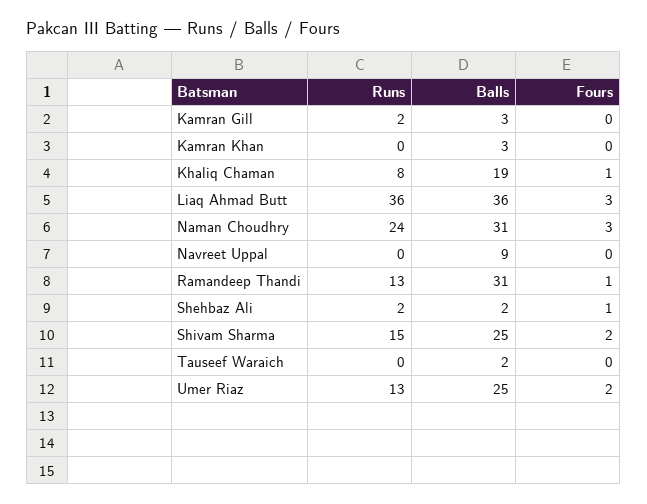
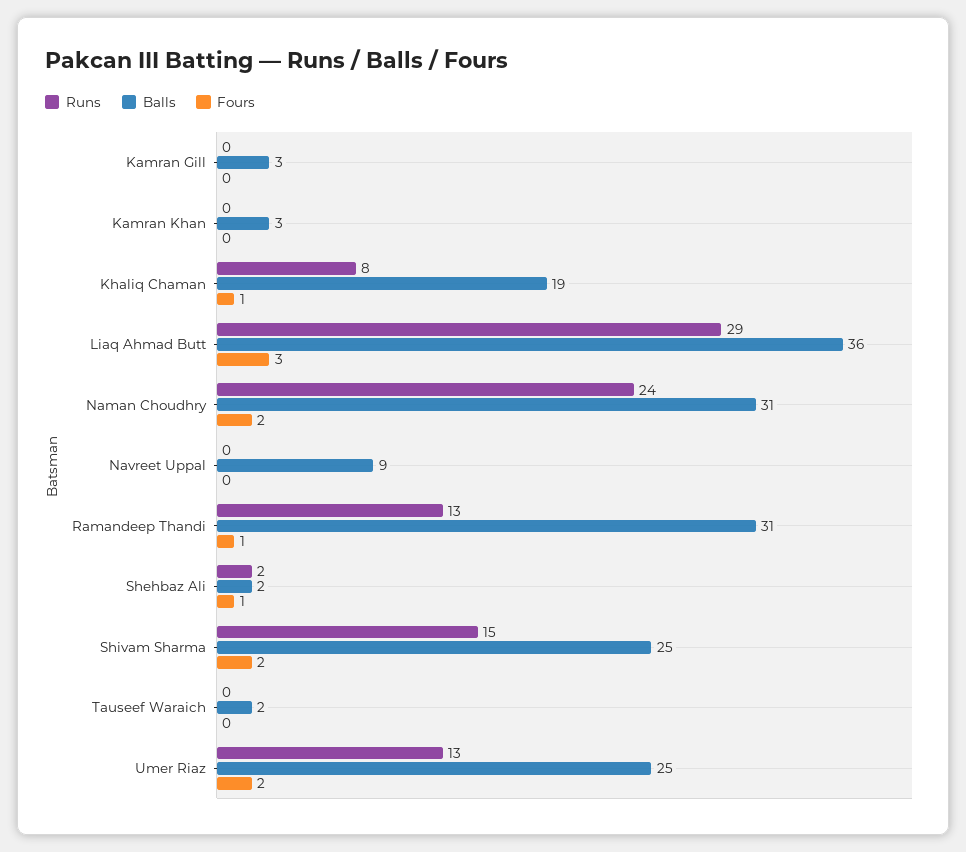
  {
    "Runs": {
-     "Kamran Gill": 2,
+     "Kamran Gill": 0,
      "Kamran Khan": 0,
      "Khaliq Chaman": 8,
-     "Liaq Ahmad Butt": 36,
+     "Liaq Ahmad Butt": 29,
      "Naman Choudhry": 24,
      "Navreet Uppal": 0,
      "Ramandeep Thandi": 13,
      "Shehbaz Ali": 2,
      "Shivam Sharma": 15,
      "Tauseef Waraich": 0,
      "Umer Riaz": 13
    },
    "Balls": {
      "Kamran Gill": 3,
      "Kamran Khan": 3,
      "Khaliq Chaman": 19,
      "Liaq Ahmad Butt": 36,
      "Naman Choudhry": 31,
      "Navreet Uppal": 9,
      "Ramandeep Thandi": 31,
      "Shehbaz Ali": 2,
      "Shivam Sharma": 25,
      "Tauseef Waraich": 2,
      "Umer Riaz": 25
    },
    "Fours": {
      "Kamran Gill": 0,
      "Kamran Khan": 0,
      "Khaliq Chaman": 1,
      "Liaq Ahmad Butt": 3,
-     "Naman Choudhry": 3,
+     "Naman Choudhry": 2,
      "Navreet Uppal": 0,
      "Ramandeep Thandi": 1,
      "Shehbaz Ali": 1,
      "Shivam Sharma": 2,
      "Tauseef Waraich": 0,
      "Umer Riaz": 2
    }
  }

